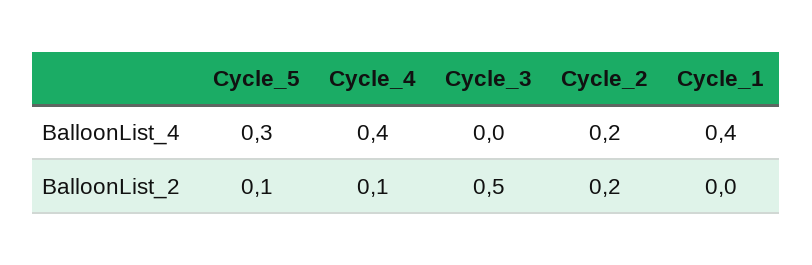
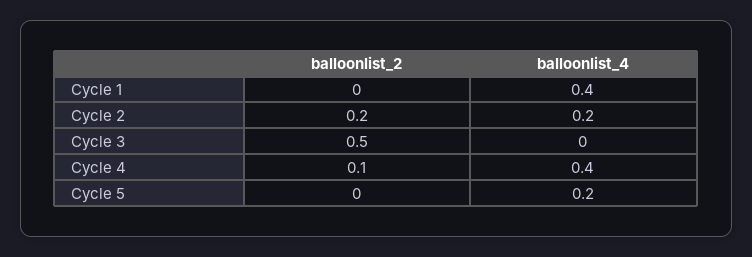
  {
    "Cycle_5": {
-     "BalloonList_4": 0.3,
+     "BalloonList_4": 0.2,
-     "BalloonList_2": 0.1
+     "BalloonList_2": 0
    },
    "Cycle_4": {
      "BalloonList_4": 0.4,
      "BalloonList_2": 0.1
    },
    "Cycle_3": {
      "BalloonList_4": 0,
      "BalloonList_2": 0.5
    },
    "Cycle_2": {
      "BalloonList_4": 0.2,
      "BalloonList_2": 0.2
    },
    "Cycle_1": {
      "BalloonList_4": 0.4,
      "BalloonList_2": 0
    }
  }

